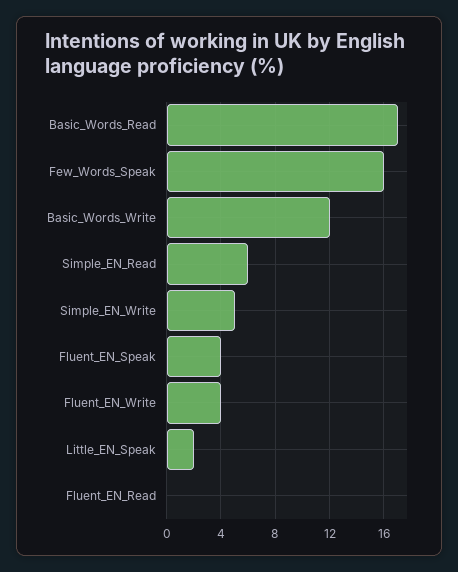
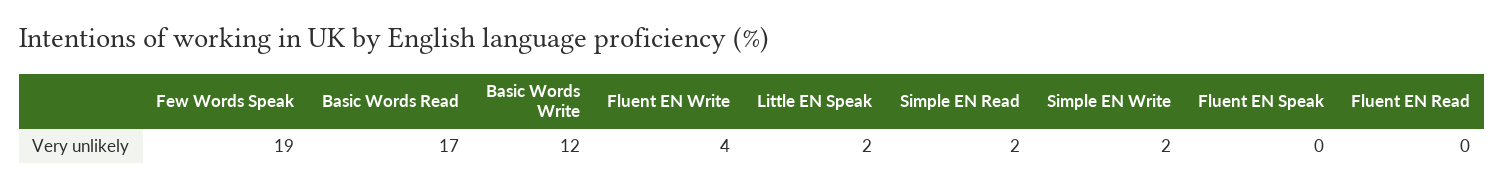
  {
    "Basic_Words_Read": 17,
-   "Few_Words_Speak": 16,
+   "Few_Words_Speak": 19,
    "Basic_Words_Write": 12,
-   "Simple_EN_Read": 6,
+   "Simple_EN_Read": 2,
-   "Simple_EN_Write": 5,
+   "Simple_EN_Write": 2,
-   "Fluent_EN_Speak": 4,
+   "Fluent_EN_Speak": 0,
    "Fluent_EN_Write": 4,
    "Little_EN_Speak": 2,
    "Fluent_EN_Read": 0
  }

